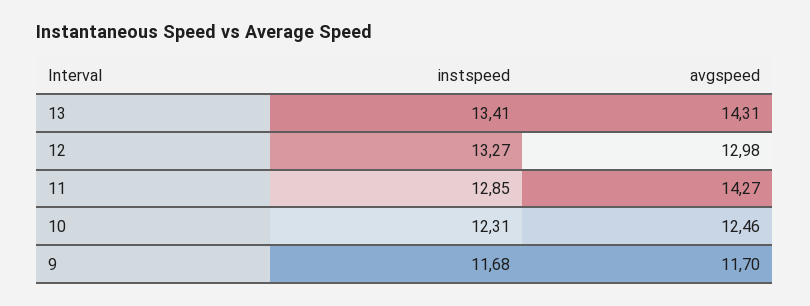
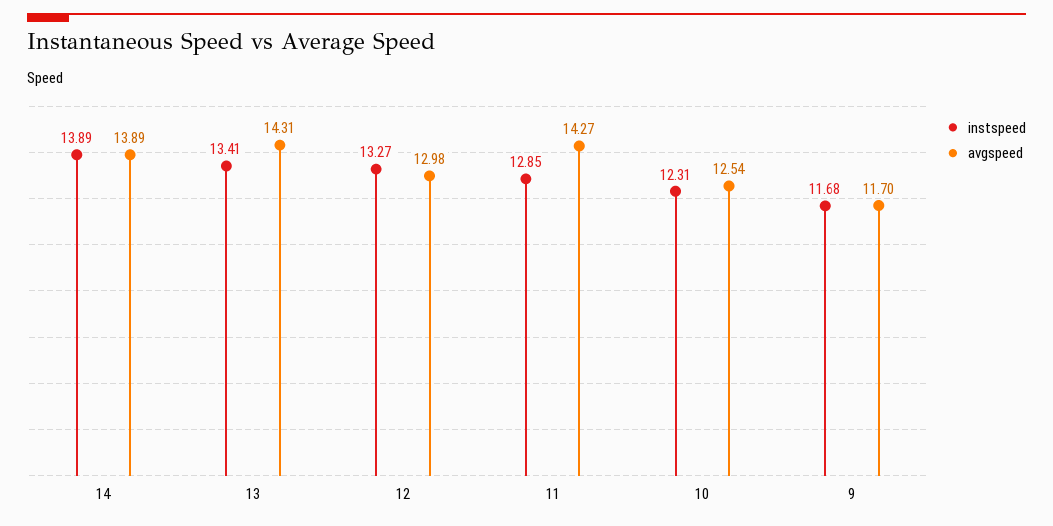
  {
    "instspeed": {
      "13": 13.41,
      "12": 13.27,
      "11": 12.85,
      "10": 12.31,
-     "9": 11.68
+     "9": 11.68,
+     "14": 13.89
    },
    "avgspeed": {
      "13": 14.31,
      "12": 12.98,
      "11": 14.27,
-     "10": 12.46,
+     "10": 12.54,
-     "9": 11.7
+     "9": 11.7,
+     "14": 13.89
    }
  }

